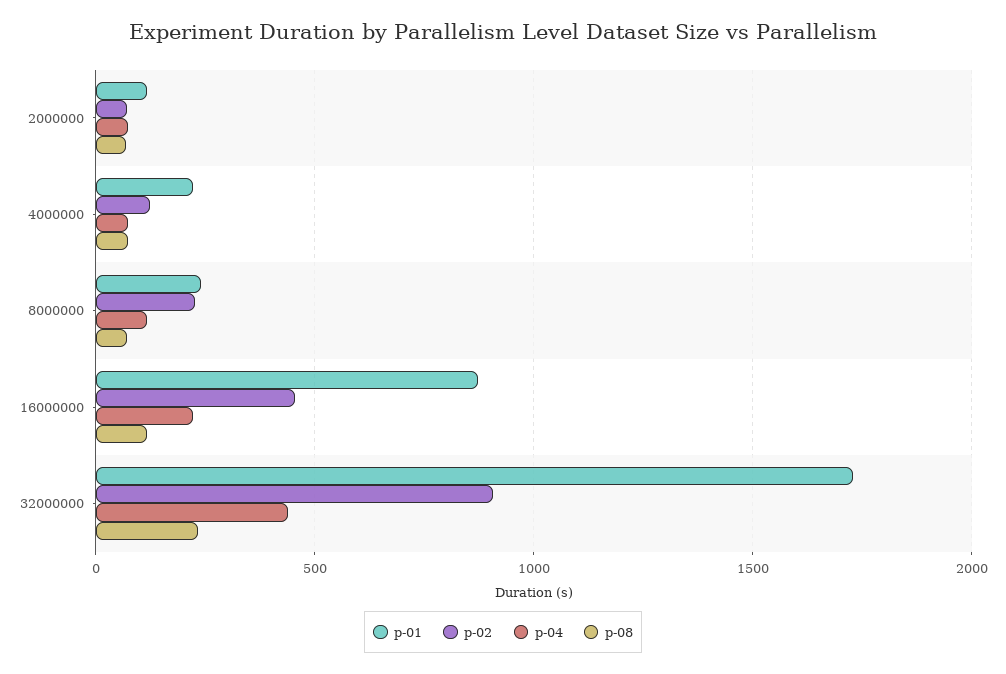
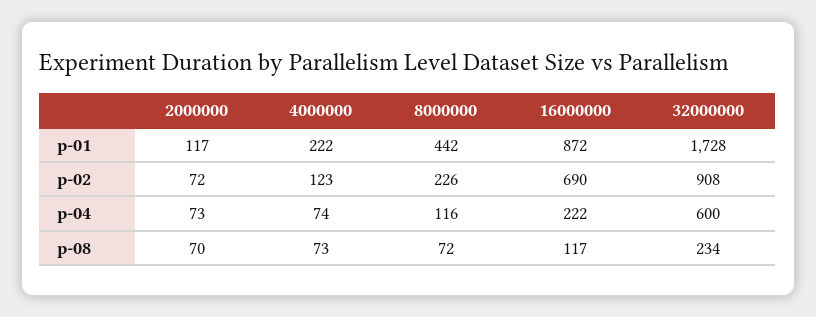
  {
    "p-01": {
      "2000000": 117,
      "4000000": 222,
-     "8000000": 250,
+     "8000000": 442,
      "16000000": 872,
      "32000000": 1728
    },
    "p-02": {
      "2000000": 72,
      "4000000": 123,
      "8000000": 226,
-     "16000000": 450,
+     "16000000": 690,
      "32000000": 908
    },
    "p-04": {
      "2000000": 73,
      "4000000": 74,
      "8000000": 116,
      "16000000": 222,
-     "32000000": 450
+     "32000000": 600
    },
    "p-08": {
      "2000000": 70,
      "4000000": 73,
      "8000000": 72,
      "16000000": 117,
      "32000000": 234
    }
  }

